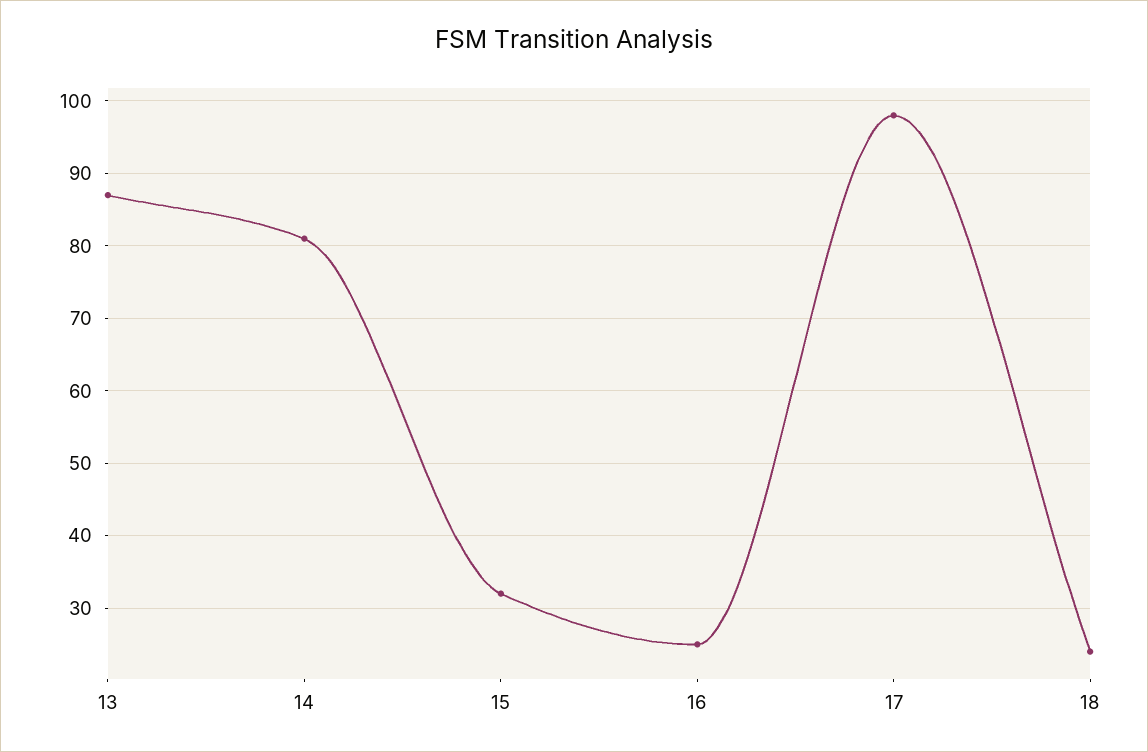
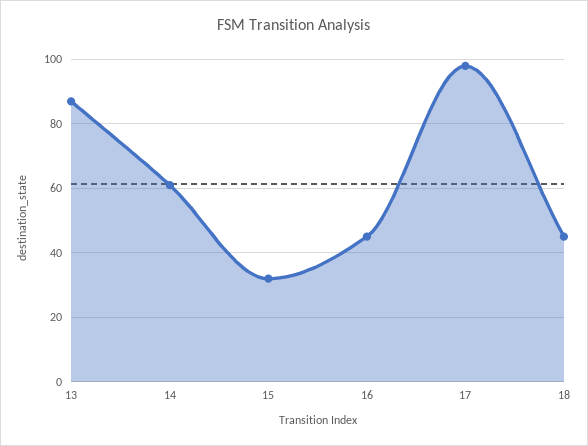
  {
    "13": 87,
-   "14": 81,
+   "14": 60,
    "15": 32,
-   "16": 25,
+   "16": 45,
    "17": 98,
-   "18": 24
+   "18": 45
  }

